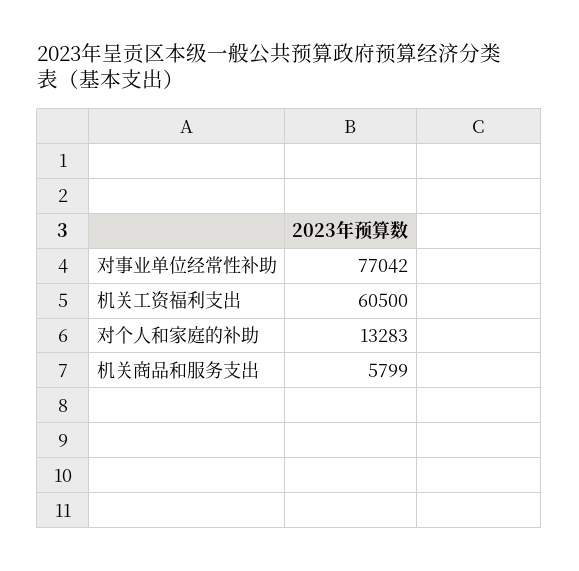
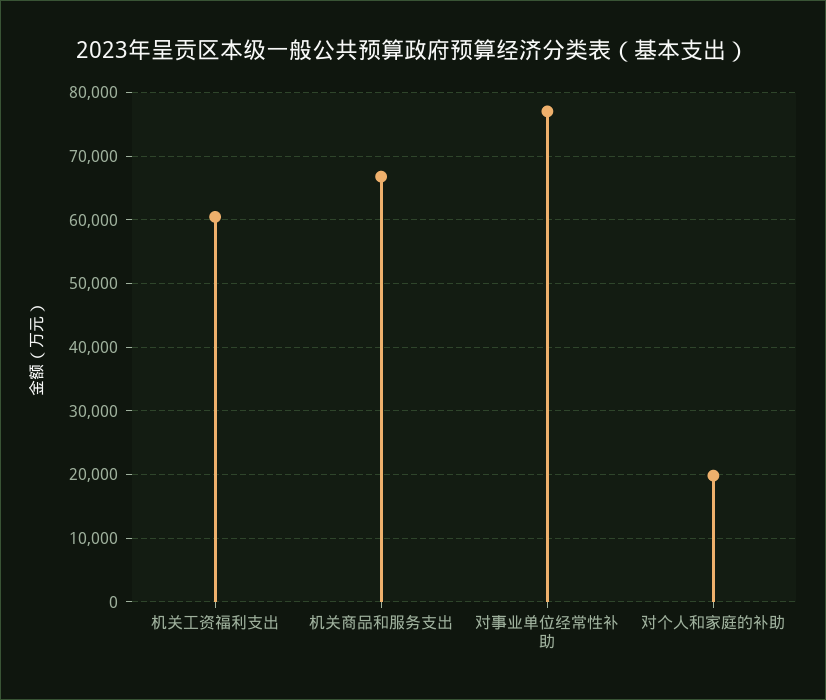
  {
    "对事业单位经常性补助": 77042,
    "机关工资福利支出": 60500,
-   "对个人和家庭的补助": 13283,
+   "对个人和家庭的补助": 20000,
-   "机关商品和服务支出": 5799
+   "机关商品和服务支出": 67000
  }

